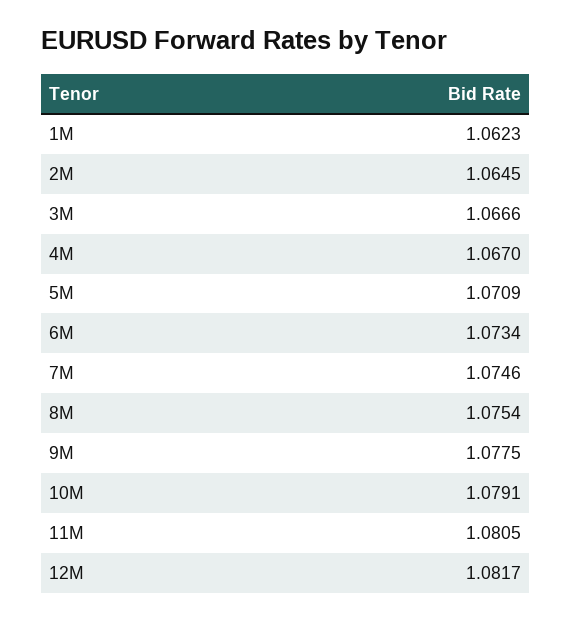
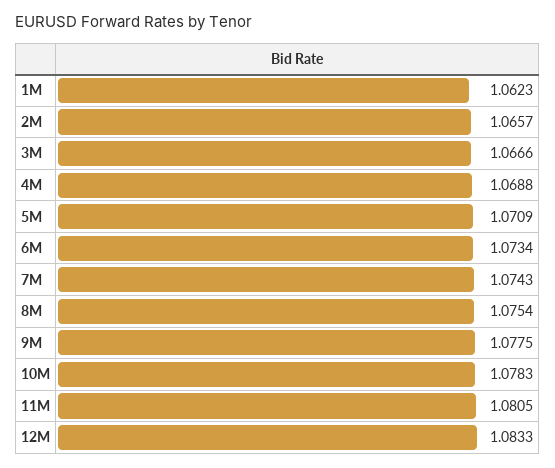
  {
    "1M": 1.0623,
-   "2M": 1.0645,
+   "2M": 1.0657,
    "3M": 1.0666,
-   "4M": 1.067,
+   "4M": 1.0688,
    "5M": 1.0709,
    "6M": 1.0734,
-   "7M": 1.0746,
+   "7M": 1.0743,
    "8M": 1.0754,
    "9M": 1.0775,
-   "10M": 1.0791,
+   "10M": 1.0783,
    "11M": 1.0805,
-   "12M": 1.0817
+   "12M": 1.0833
  }

